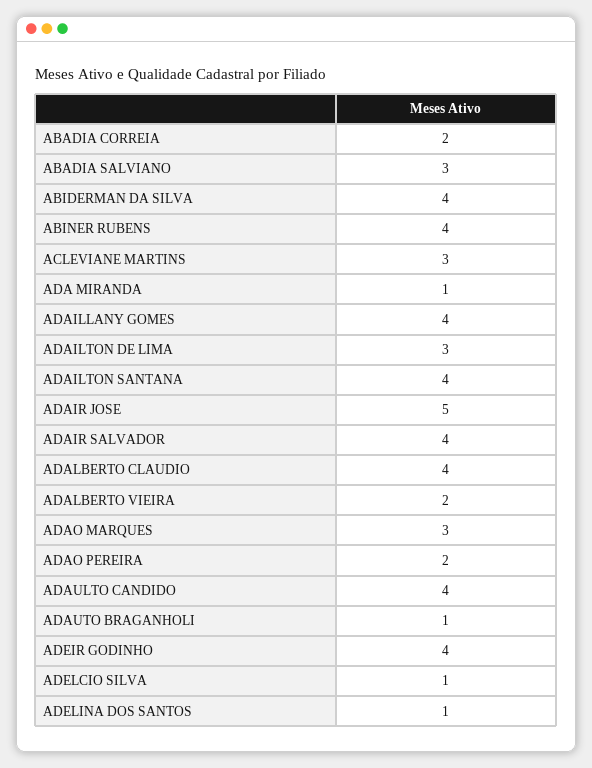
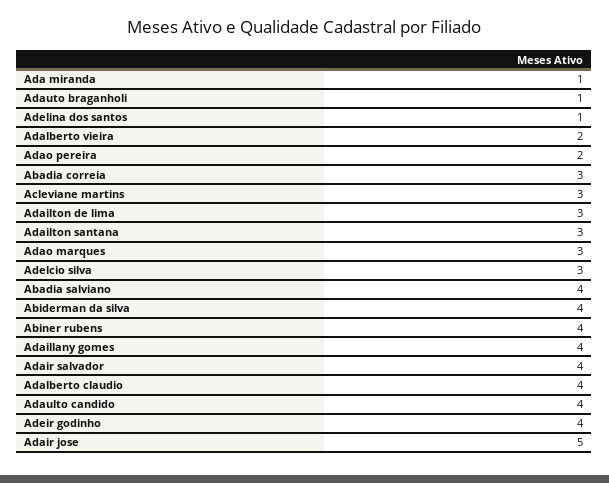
  {
-   "ABADIA CORREIA": 2,
+   "ABADIA CORREIA": 3,
-   "ABADIA SALVIANO": 3,
+   "ABADIA SALVIANO": 4,
    "ABIDERMAN DA SILVA": 4,
    "ABINER RUBENS": 4,
    "ACLEVIANE MARTINS": 3,
    "ADA MIRANDA": 1,
    "ADAILLANY GOMES": 4,
    "ADAILTON DE LIMA": 3,
-   "ADAILTON SANTANA": 4,
+   "ADAILTON SANTANA": 3,
    "ADAIR JOSE": 5,
    "ADAIR SALVADOR": 4,
    "ADALBERTO CLAUDIO": 4,
    "ADALBERTO VIEIRA": 2,
    "ADAO MARQUES": 3,
    "ADAO PEREIRA": 2,
    "ADAULTO CANDIDO": 4,
    "ADAUTO BRAGANHOLI": 1,
    "ADEIR GODINHO": 4,
-   "ADELCIO SILVA": 1,
+   "ADELCIO SILVA": 3,
    "ADELINA DOS SANTOS": 1
  }

